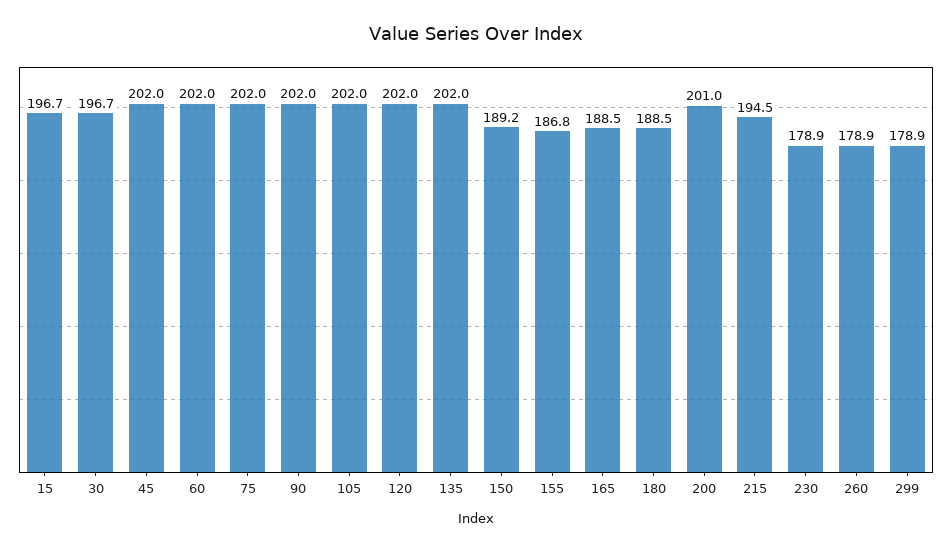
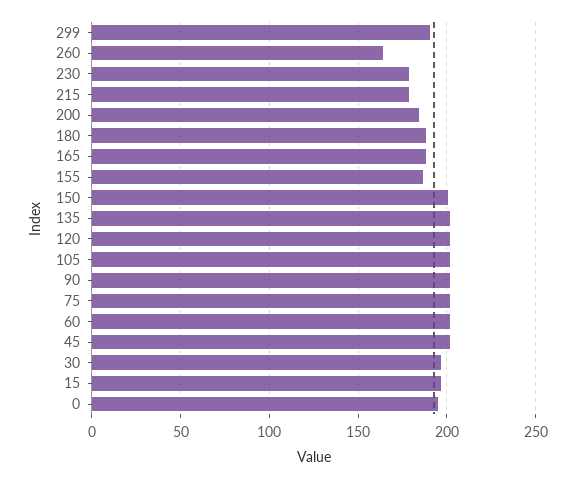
  {
    "15": 196.7,
    "30": 196.7,
    "45": 202,
    "60": 202,
    "75": 202,
    "90": 202,
    "105": 202,
    "120": 202,
    "135": 202,
-   "150": 189.2,
+   "150": 200,
    "155": 186.8,
    "165": 188.5,
    "180": 188.5,
-   "200": 201,
+   "200": 185,
-   "215": 194.5,
+   "215": 180,
    "230": 178.9,
-   "260": 178.9,
+   "260": 165,
-   "299": 178.9
+   "299": 190,
+   "0": 195
  }

